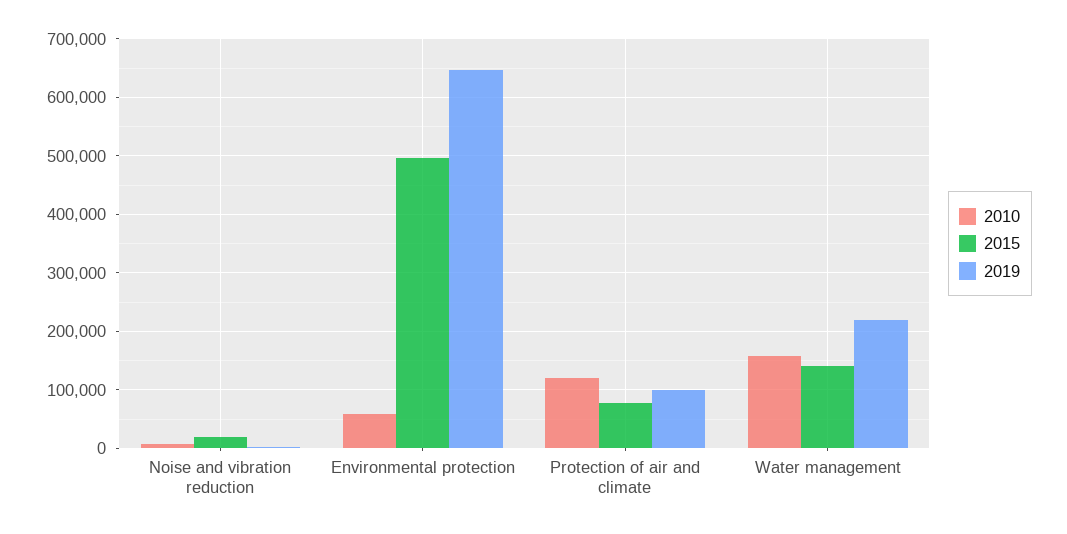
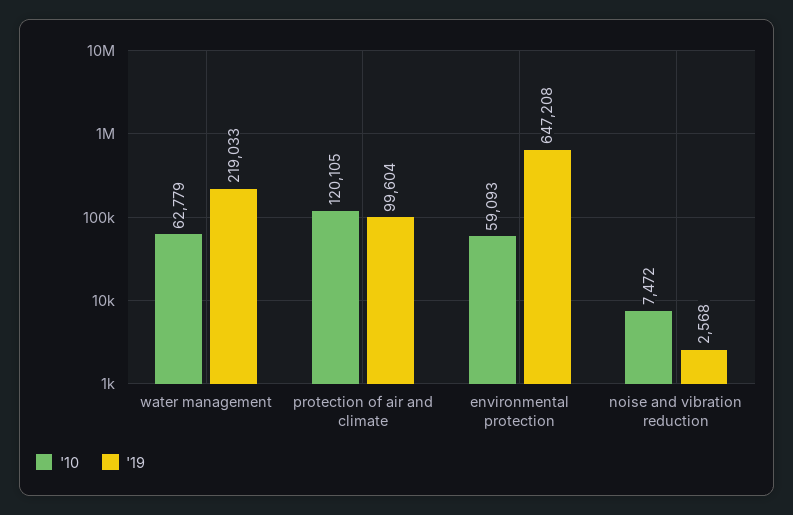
  {
    "2010": {
      "Noise and vibration reduction": 7472,
      "Environmental protection": 59093,
      "Protection of air and climate": 120105,
-     "Water management": 160000
+     "Water management": 62779
    },
-   "2015": {
-     "Noise and vibration reduction": 20000,
-     "Environmental protection": 500000,
-     "Protection of air and climate": 80000,
-     "Water management": 140000
-   },
    "2019": {
      "Noise and vibration reduction": 2568,
      "Environmental protection": 647208,
      "Protection of air and climate": 99604,
      "Water management": 219033
    }
  }

